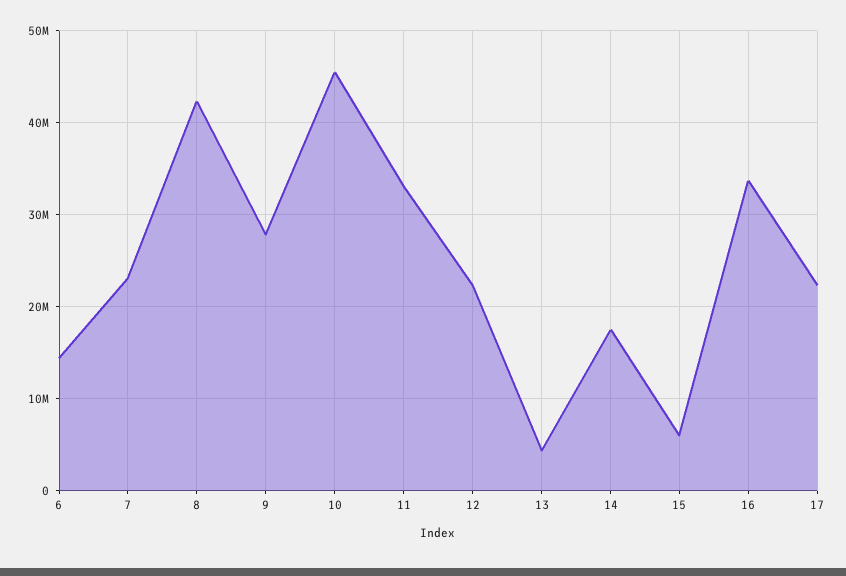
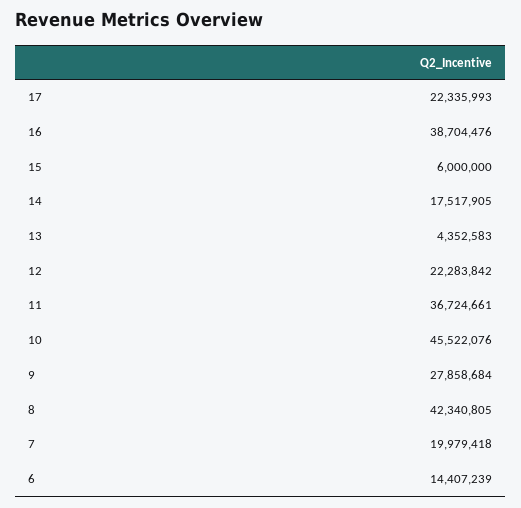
  {
    "6": 14407239,
-   "7": 23000000,
+   "7": 19979418,
    "8": 42340805,
    "9": 27858684,
    "10": 45522076,
-   "11": 33000000,
+   "11": 36724661,
    "12": 22283842,
    "13": 4352583,
    "14": 17517905,
    "15": 6000000,
-   "16": 34000000,
+   "16": 38704476,
    "17": 22335993
  }

